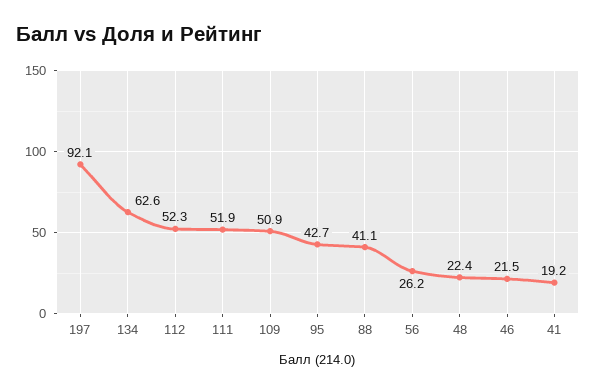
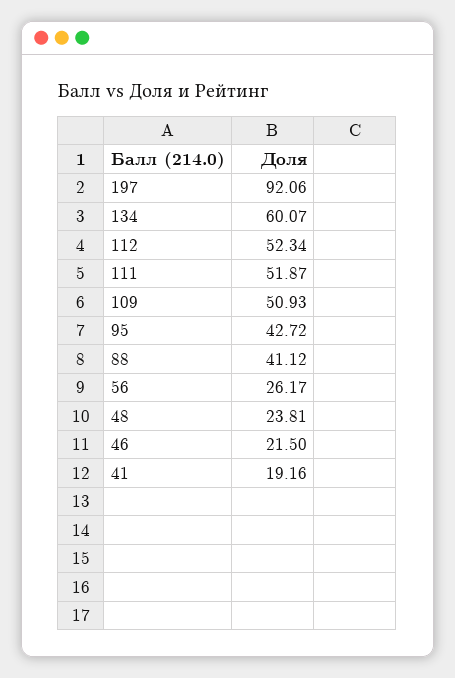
  {
    "197": 92.06,
-   "134": 62.6,
+   "134": 60.07,
    "112": 52.34,
    "111": 51.87,
    "109": 50.93,
    "95": 42.72,
    "88": 41.12,
    "56": 26.17,
-   "48": 22.4,
+   "48": 23.81,
    "46": 21.5,
    "41": 19.16
  }

